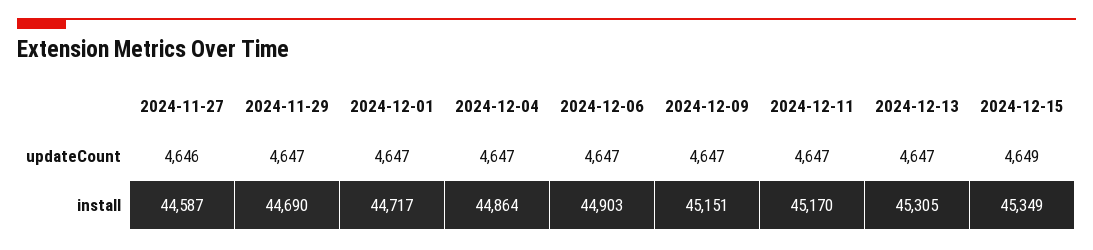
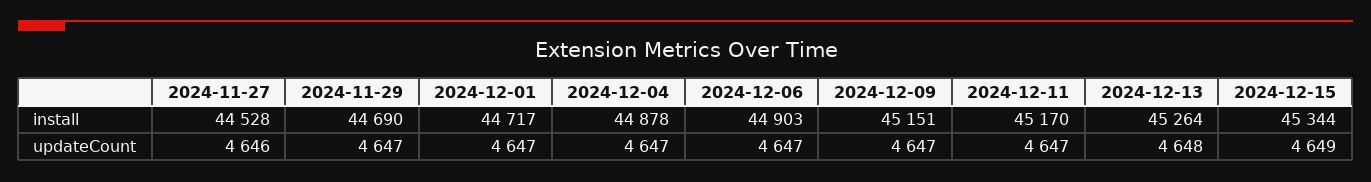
  {
    "2024-11-27": {
      "updateCount": 4646,
-     "install": 44587
+     "install": 44528
    },
    "2024-11-29": {
      "updateCount": 4647,
      "install": 44690
    },
    "2024-12-01": {
      "updateCount": 4647,
      "install": 44717
    },
    "2024-12-04": {
      "updateCount": 4647,
-     "install": 44864
+     "install": 44878
    },
    "2024-12-06": {
      "updateCount": 4647,
      "install": 44903
    },
    "2024-12-09": {
      "updateCount": 4647,
      "install": 45151
    },
    "2024-12-11": {
      "updateCount": 4647,
      "install": 45170
    },
    "2024-12-13": {
-     "updateCount": 4647,
+     "updateCount": 4648,
-     "install": 45305
+     "install": 45264
    },
    "2024-12-15": {
      "updateCount": 4649,
-     "install": 45349
+     "install": 45344
    }
  }

